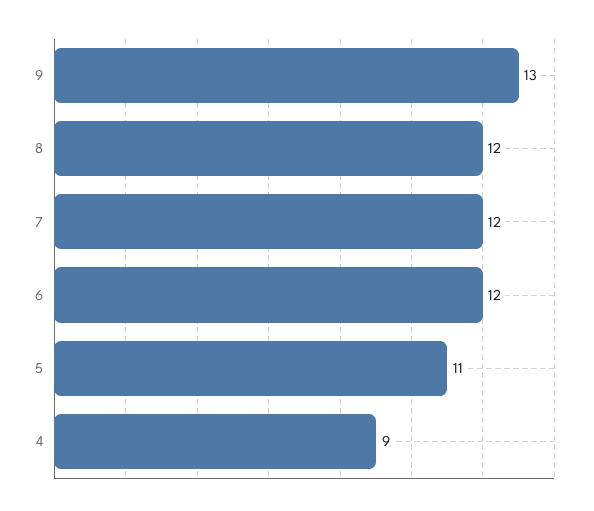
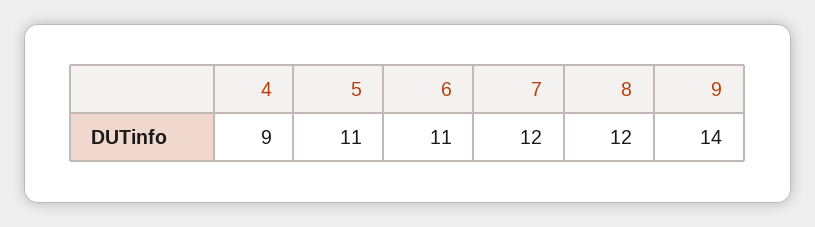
  {
-   "9": 13,
+   "9": 14,
    "8": 12,
    "7": 12,
-   "6": 12,
+   "6": 11,
    "5": 11,
    "4": 9
  }

